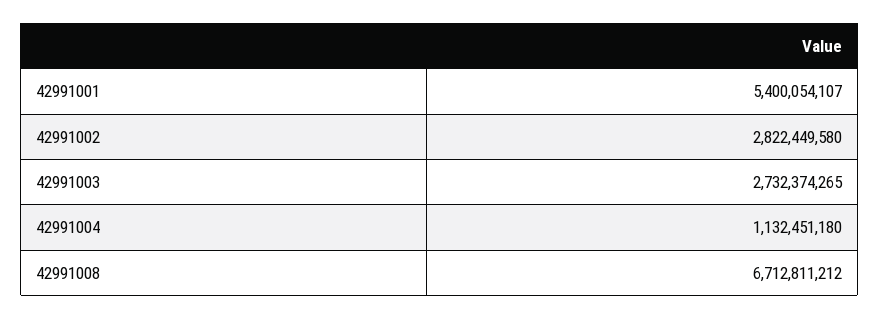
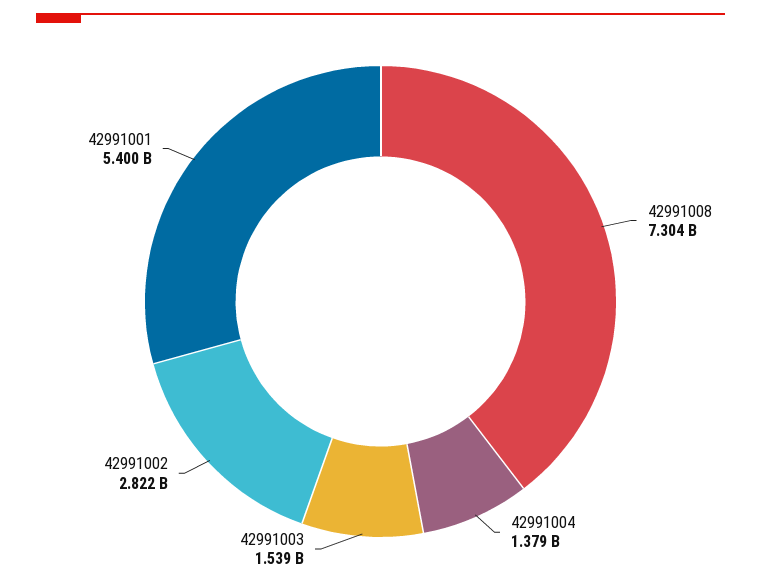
  {
    "42991001": 5400054107,
    "42991002": 2822449580,
-   "42991003": 2732374265,
+   "42991003": 1539000000,
-   "42991004": 1132451180,
+   "42991004": 1379000000,
-   "42991008": 6712811212
+   "42991008": 7304000000
  }

